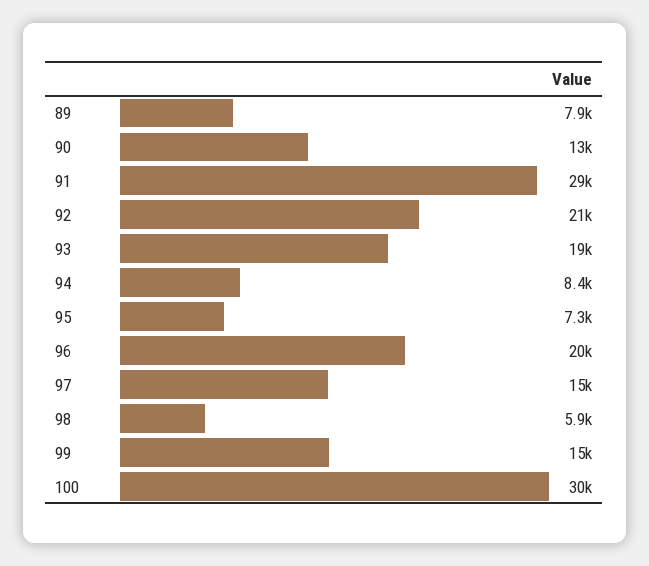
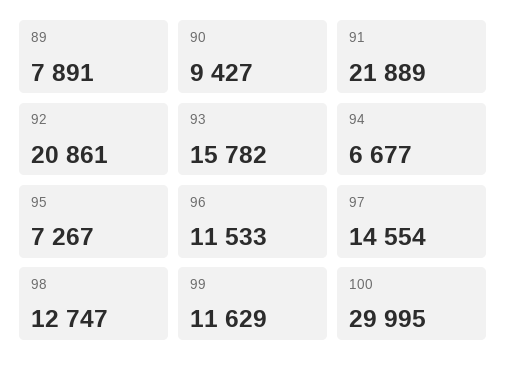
  {
    "89": 7891,
-   "90": 13000,
+   "90": 9427,
-   "91": 29000,
+   "91": 21889,
    "92": 20861,
-   "93": 19000,
+   "93": 15782,
-   "94": 8400,
+   "94": 6677,
    "95": 7267,
-   "96": 20000,
+   "96": 11533,
    "97": 14554,
-   "98": 5900,
+   "98": 12747,
-   "99": 15000,
+   "99": 11629,
    "100": 29995
  }

